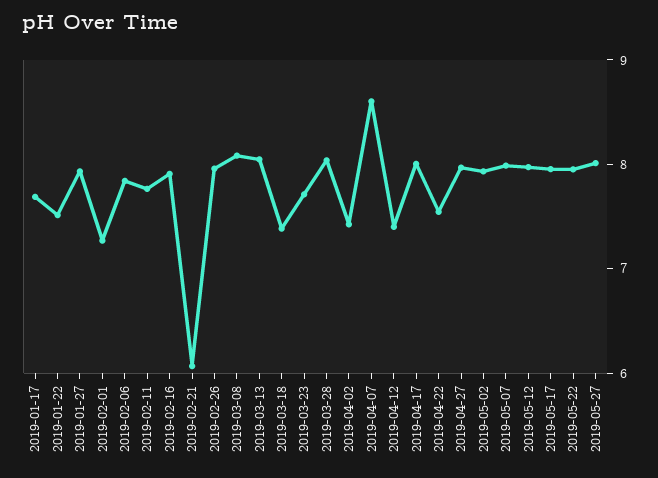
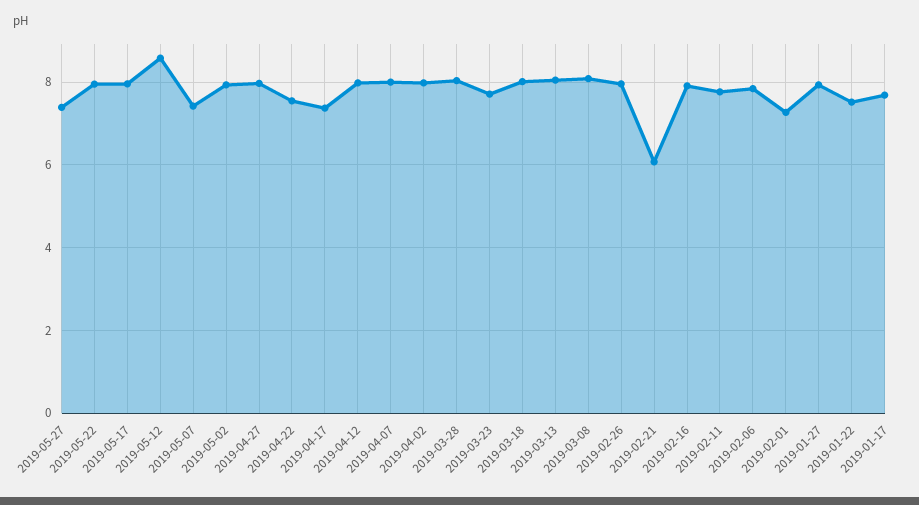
  {
    "2019-01-17": 7.6,
    "2019-01-22": 7.6,
    "2019-01-27": 8,
    "2019-02-01": 7.2,
    "2019-02-06": 7.8,
    "2019-02-11": 7.8,
    "2019-02-16": 8,
    "2019-02-21": 6,
    "2019-02-26": 8,
    "2019-03-08": 8,
    "2019-03-13": 8,
-   "2019-03-18": 7.4,
+   "2019-03-18": 8,
    "2019-03-23": 7.8,
    "2019-03-28": 8,
-   "2019-04-02": 7.4,
+   "2019-04-02": 8,
-   "2019-04-07": 8.6,
+   "2019-04-07": 8,
-   "2019-04-12": 7.4,
+   "2019-04-12": 8,
-   "2019-04-17": 8,
+   "2019-04-17": 7.4,
    "2019-04-22": 7.6,
    "2019-04-27": 8,
    "2019-05-02": 8,
-   "2019-05-07": 8,
+   "2019-05-07": 7.4,
-   "2019-05-12": 8,
+   "2019-05-12": 8.6,
    "2019-05-17": 8,
    "2019-05-22": 8,
-   "2019-05-27": 8
+   "2019-05-27": 7.4
  }

